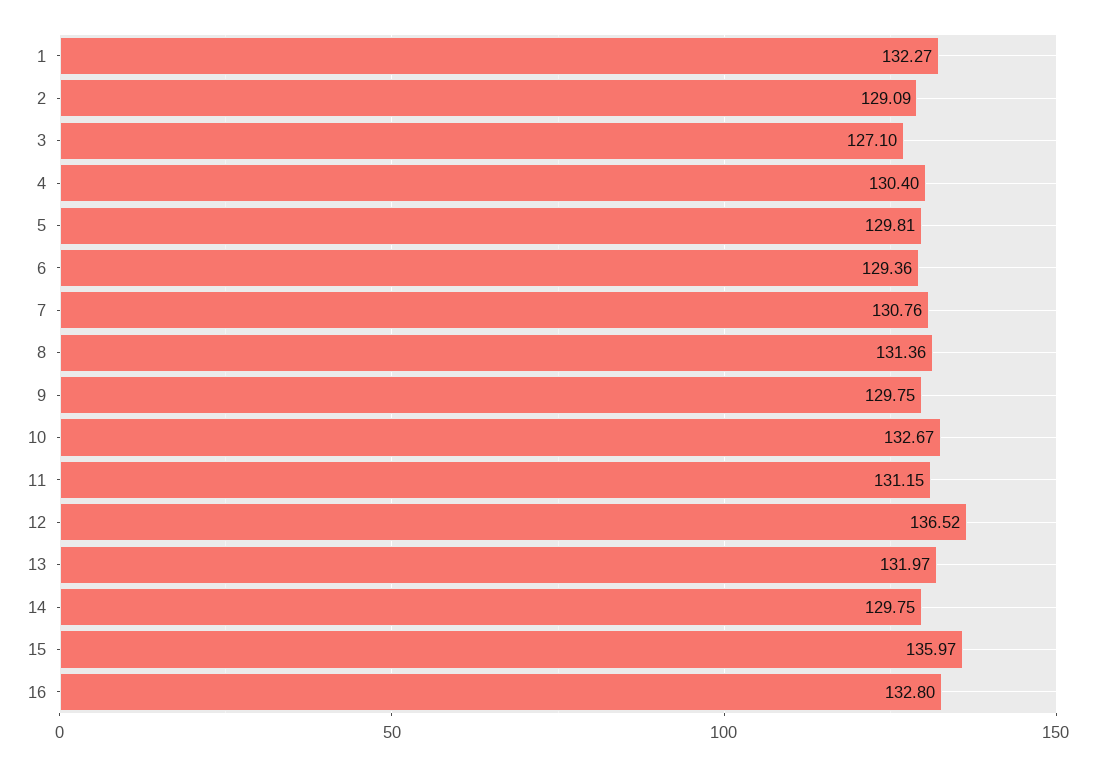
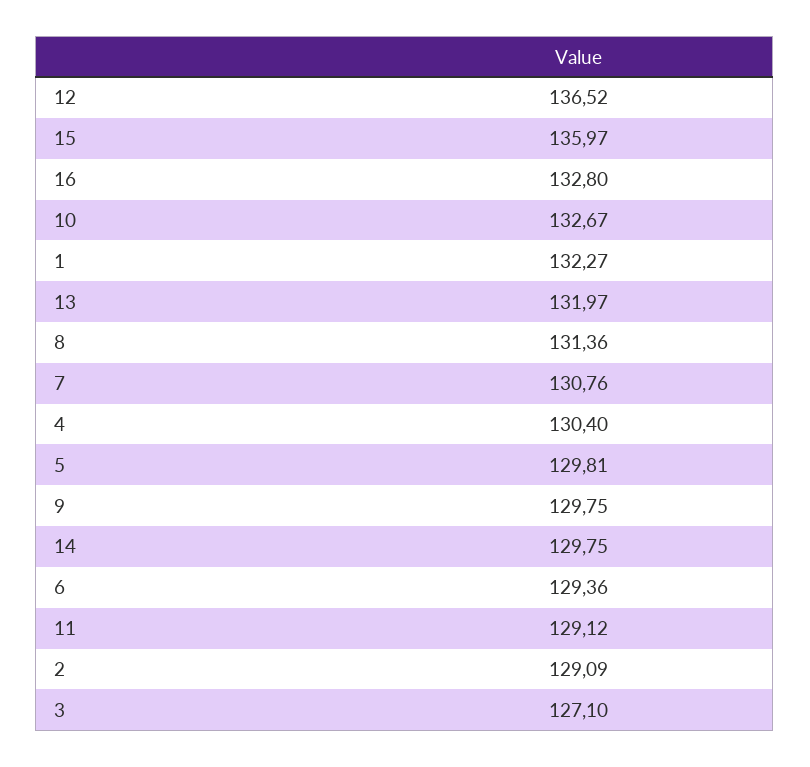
  {
    "1": 132.27,
    "2": 129.09,
    "3": 127.1,
    "4": 130.4,
    "5": 129.81,
    "6": 129.36,
    "7": 130.76,
    "8": 131.36,
    "9": 129.75,
    "10": 132.67,
-   "11": 131.15,
+   "11": 129.12,
    "12": 136.52,
    "13": 131.97,
    "14": 129.75,
    "15": 135.97,
    "16": 132.8
  }

